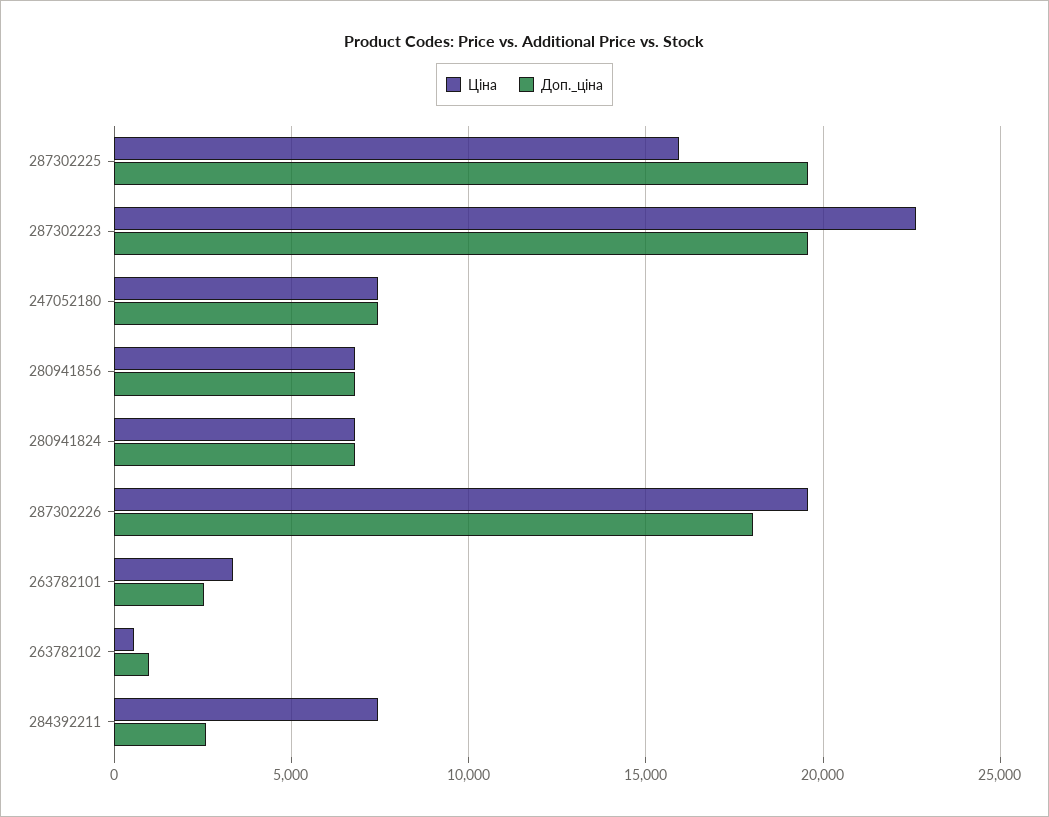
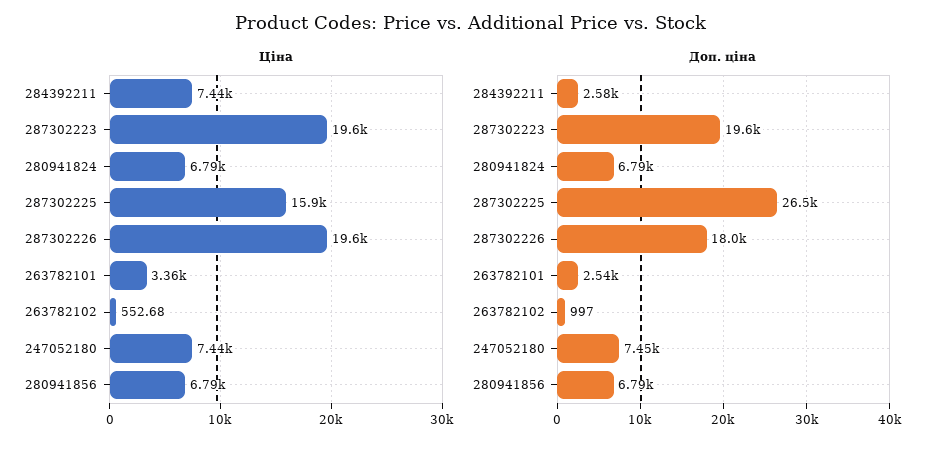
  {
    "Ціна": {
      "287302225": 15900,
-     "287302223": 22500,
+     "287302223": 19600,
      "247052180": 7440,
      "280941856": 6790,
      "280941824": 6790,
      "287302226": 19600,
      "263782101": 3360,
      "263782102": 552.68,
      "284392211": 7440
    },
    "Доп._ціна": {
-     "287302225": 19500,
+     "287302225": 26500,
      "287302223": 19600,
      "247052180": 7450,
      "280941856": 6790,
      "280941824": 6790,
      "287302226": 18000,
      "263782101": 2540,
      "263782102": 997,
      "284392211": 2580
    }
  }

